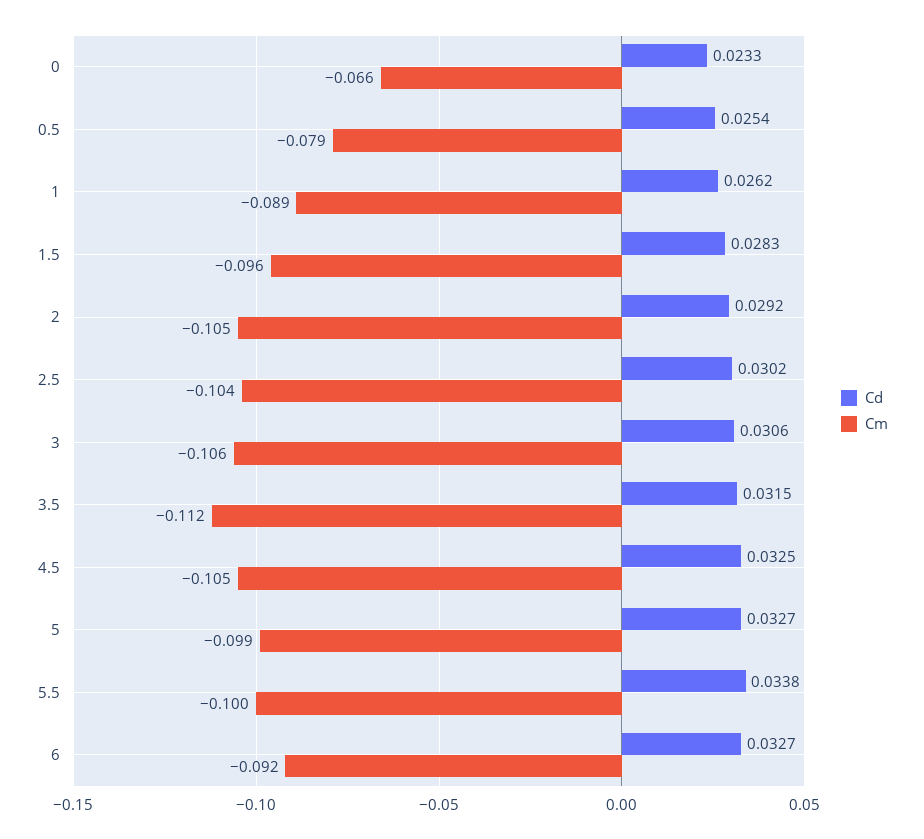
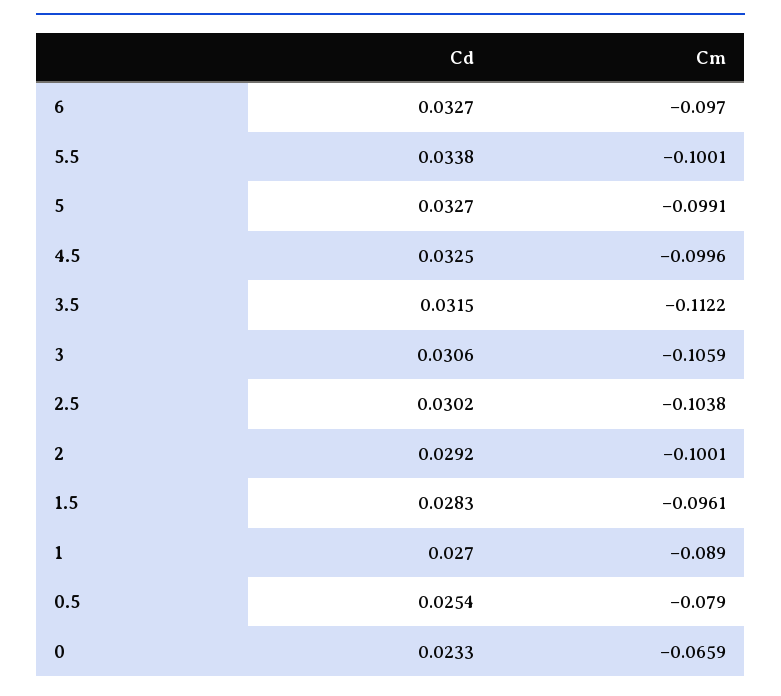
  {
    "Cd": {
      "0": 0.0233,
      "0.5": 0.0254,
-     "1": 0.0262,
+     "1": 0.027,
      "1.5": 0.0283,
      "2": 0.0292,
      "2.5": 0.0302,
      "3": 0.0306,
      "3.5": 0.0315,
      "4.5": 0.0325,
      "5": 0.0327,
      "5.5": 0.0338,
      "6": 0.0327
    },
    "Cm": {
      "0": -0.0659,
      "0.5": -0.079,
      "1": -0.089,
      "1.5": -0.0961,
-     "2": -0.105,
+     "2": -0.1001,
      "2.5": -0.1038,
      "3": -0.1059,
      "3.5": -0.1122,
-     "4.5": -0.105,
+     "4.5": -0.0996,
      "5": -0.0991,
      "5.5": -0.1001,
-     "6": -0.092
+     "6": -0.097
    }
  }

